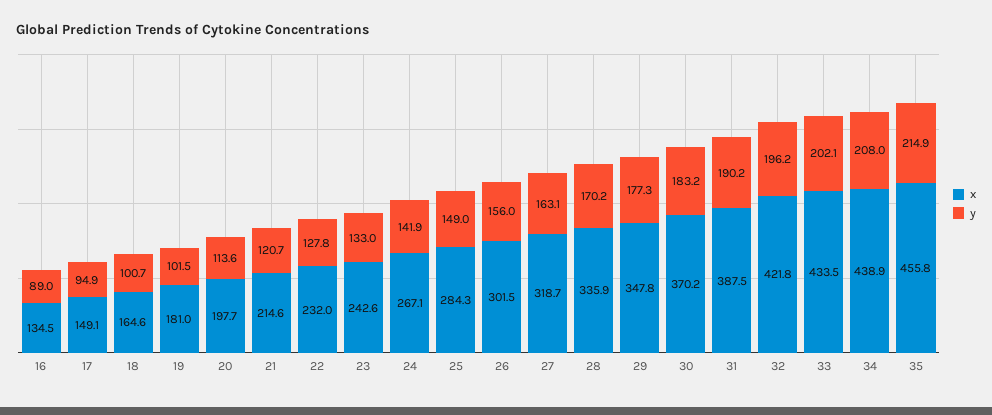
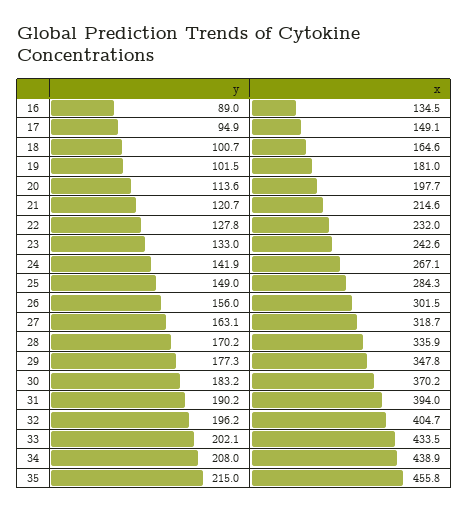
  {
    "x": {
      "16": 134.5,
      "17": 149.1,
      "18": 164.6,
      "19": 181,
      "20": 197.7,
      "21": 214.6,
      "22": 232,
      "23": 242.6,
      "24": 267.1,
      "25": 284.3,
      "26": 301.5,
      "27": 318.7,
      "28": 335.9,
      "29": 347.8,
      "30": 370.2,
-     "31": 387.5,
+     "31": 394,
-     "32": 421.8,
+     "32": 404.7,
      "33": 433.5,
      "34": 438.9,
      "35": 455.8
    },
    "y": {
      "16": 89,
      "17": 94.9,
      "18": 100.7,
      "19": 101.5,
      "20": 113.6,
      "21": 120.7,
      "22": 127.8,
      "23": 133,
      "24": 141.9,
      "25": 149,
      "26": 156,
      "27": 163.1,
      "28": 170.2,
      "29": 177.3,
      "30": 183.2,
      "31": 190.2,
      "32": 196.2,
      "33": 202.1,
      "34": 208,
-     "35": 214.9
+     "35": 215
    }
  }

